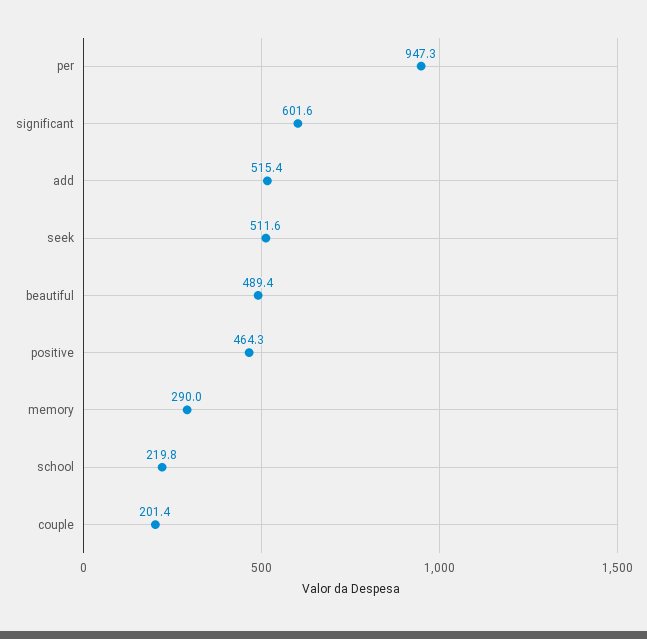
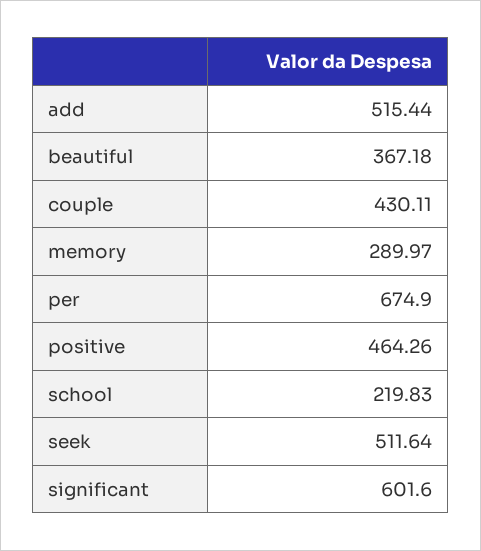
  {
-   "per": 947.3,
+   "per": 674.9,
    "significant": 601.6,
    "add": 515.44,
    "seek": 511.64,
-   "beautiful": 489.4,
+   "beautiful": 367.18,
    "positive": 464.26,
    "memory": 289.97,
    "school": 219.83,
-   "couple": 201.4
+   "couple": 430.11
  }

